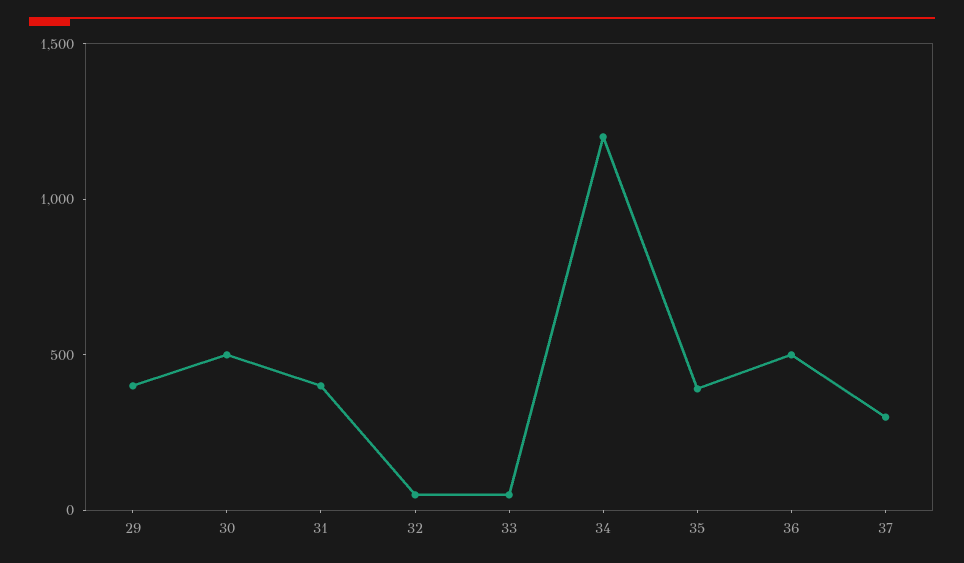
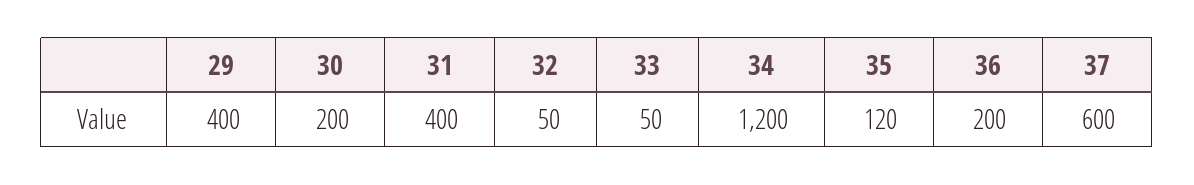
  {
    "29": 400,
-   "30": 500,
+   "30": 200,
    "31": 400,
    "32": 50,
    "33": 50,
    "34": 1200,
-   "35": 400,
+   "35": 120,
-   "36": 500,
+   "36": 200,
-   "37": 300
+   "37": 600
  }

